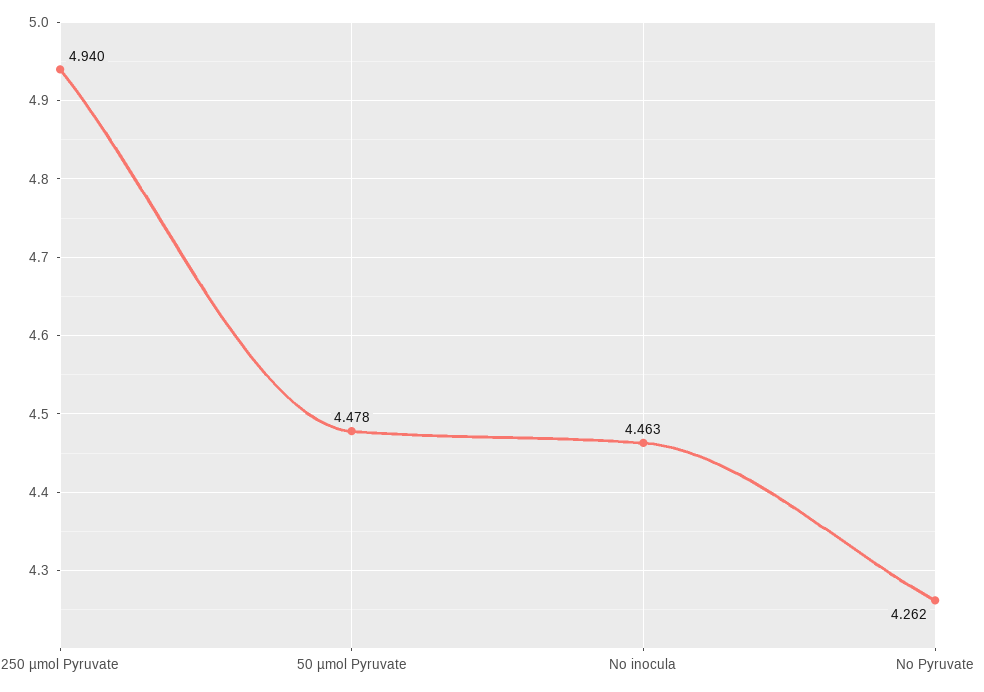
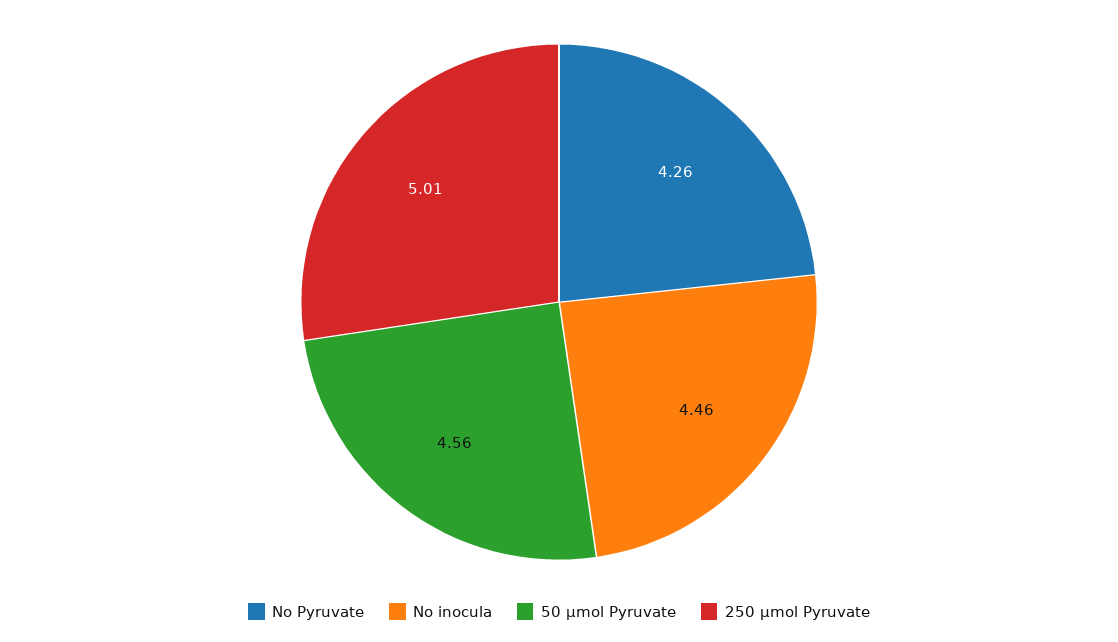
  {
-   "250 µmol Pyruvate": 4.94,
+   "250 µmol Pyruvate": 5.01,
-   "50 µmol Pyruvate": 4.478,
+   "50 µmol Pyruvate": 4.56,
    "No inocula": 4.463,
    "No Pyruvate": 4.262
  }

